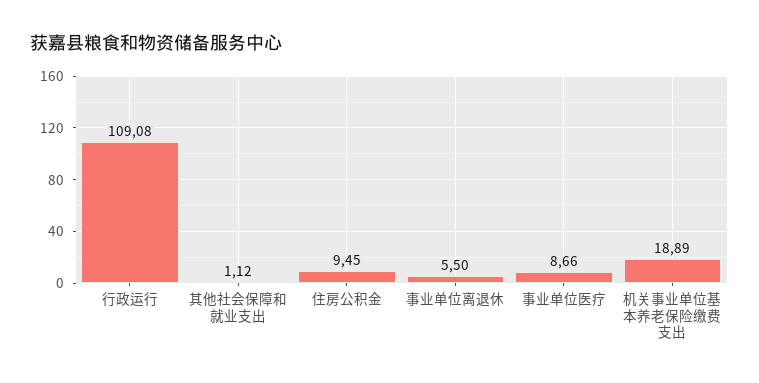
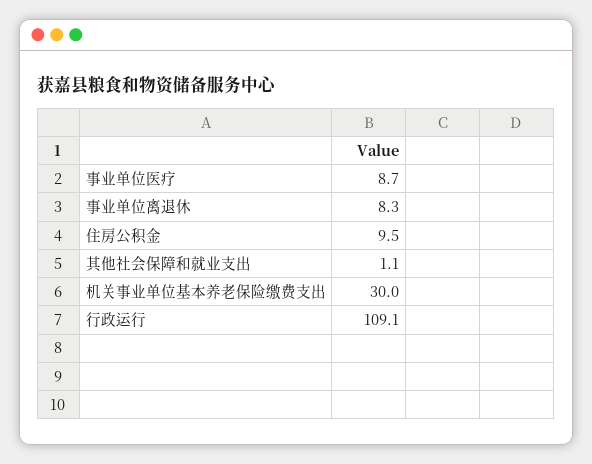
  {
    "行政运行": 109.08,
    "其他社会保障和就业支出": 1.12,
    "住房公积金": 9.45,
-   "事业单位离退休": 5.5,
+   "事业单位离退休": 8.3,
    "事业单位医疗": 8.66,
-   "机关事业单位基本养老保险缴费支出": 18.89
+   "机关事业单位基本养老保险缴费支出": 30
  }

